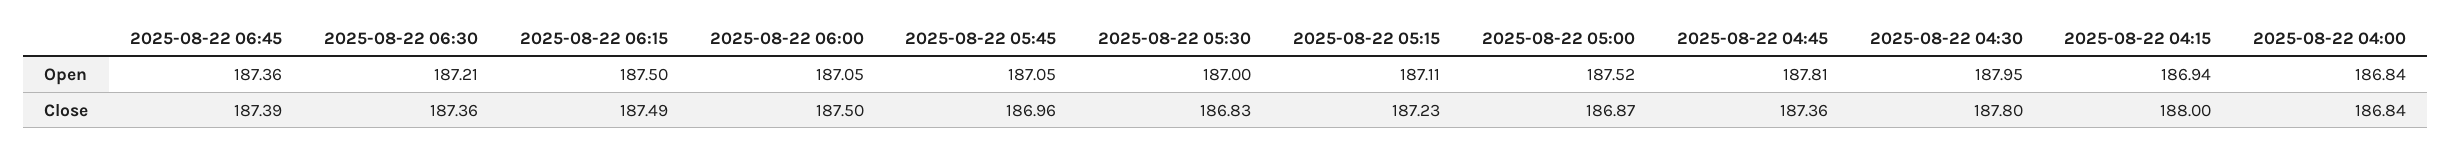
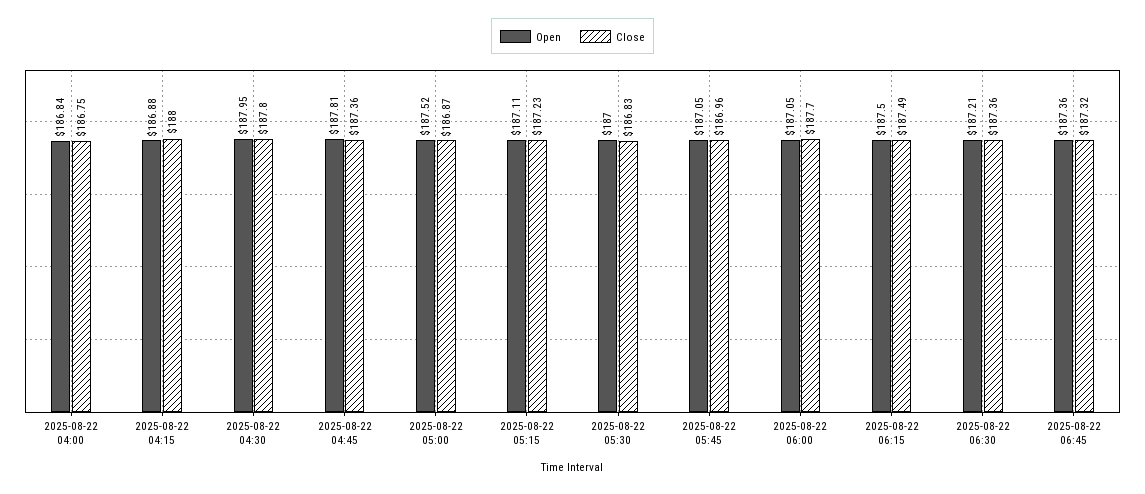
  {
    "Open": {
      "2025-08-22 06:45": 187.36,
      "2025-08-22 06:30": 187.21,
      "2025-08-22 06:15": 187.5,
      "2025-08-22 06:00": 187.05,
      "2025-08-22 05:45": 187.05,
      "2025-08-22 05:30": 187,
      "2025-08-22 05:15": 187.11,
      "2025-08-22 05:00": 187.52,
      "2025-08-22 04:45": 187.81,
      "2025-08-22 04:30": 187.95,
-     "2025-08-22 04:15": 186.94,
+     "2025-08-22 04:15": 186.88,
      "2025-08-22 04:00": 186.84
    },
    "Close": {
-     "2025-08-22 06:45": 187.39,
+     "2025-08-22 06:45": 187.32,
      "2025-08-22 06:30": 187.36,
      "2025-08-22 06:15": 187.49,
-     "2025-08-22 06:00": 187.5,
+     "2025-08-22 06:00": 187.7,
      "2025-08-22 05:45": 186.96,
      "2025-08-22 05:30": 186.83,
      "2025-08-22 05:15": 187.23,
      "2025-08-22 05:00": 186.87,
      "2025-08-22 04:45": 187.36,
      "2025-08-22 04:30": 187.8,
      "2025-08-22 04:15": 188,
-     "2025-08-22 04:00": 186.84
+     "2025-08-22 04:00": 186.75
    }
  }

